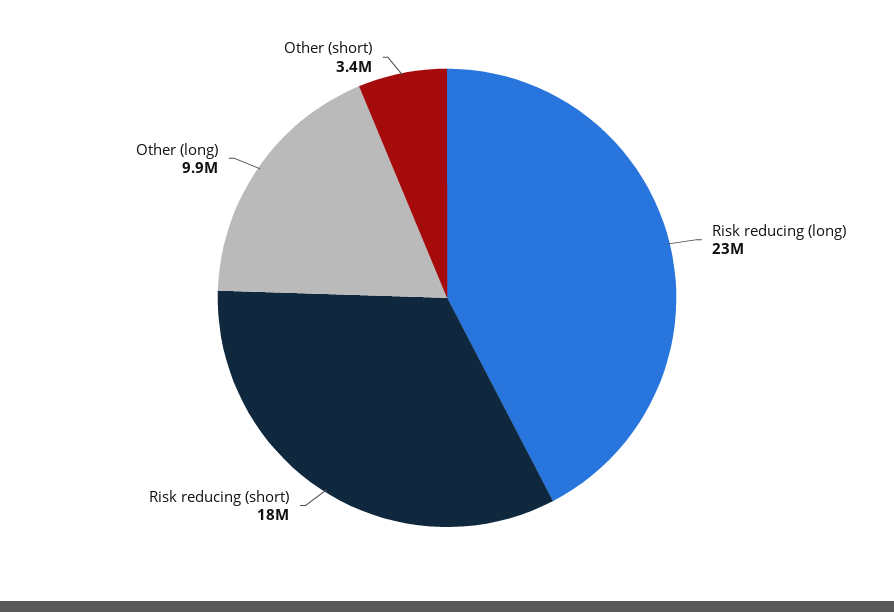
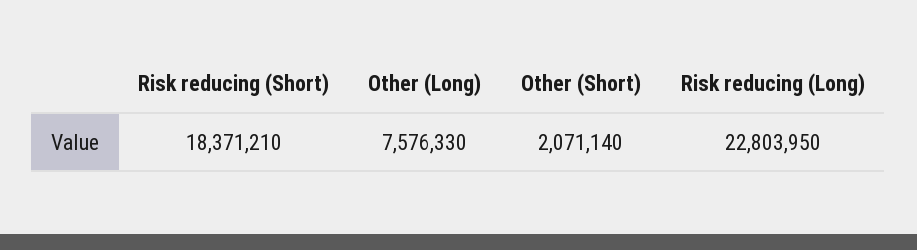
  {
    "Risk reducing (long)": 22803950,
    "Risk reducing (short)": 18371210,
-   "Other (long)": 9900000,
+   "Other (long)": 7576330,
-   "Other (short)": 3400000
+   "Other (short)": 2071140
  }

